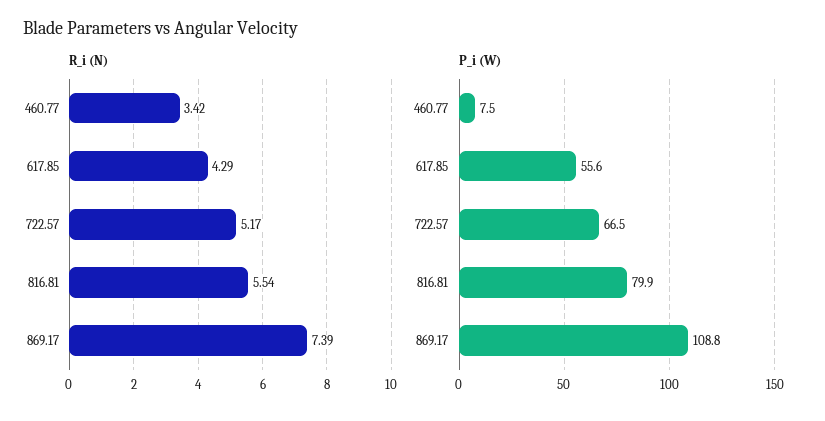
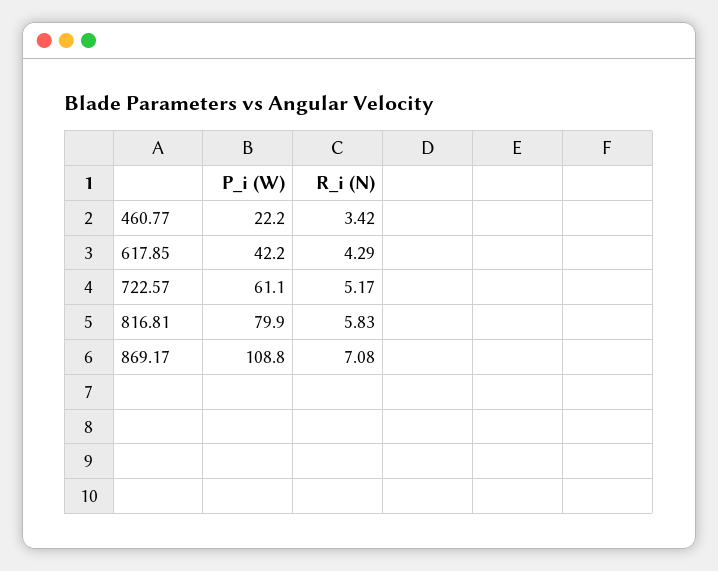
  {
    "R_i (N)": {
      "460.77": 3.42,
      "617.85": 4.29,
      "722.57": 5.17,
-     "816.81": 5.54,
+     "816.81": 5.83,
-     "869.17": 7.39
+     "869.17": 7.08
    },
    "P_i (W)": {
-     "460.77": 7.5,
+     "460.77": 22.2,
-     "617.85": 55.6,
+     "617.85": 42.2,
-     "722.57": 66.5,
+     "722.57": 61.1,
      "816.81": 79.9,
      "869.17": 108.8
    }
  }

